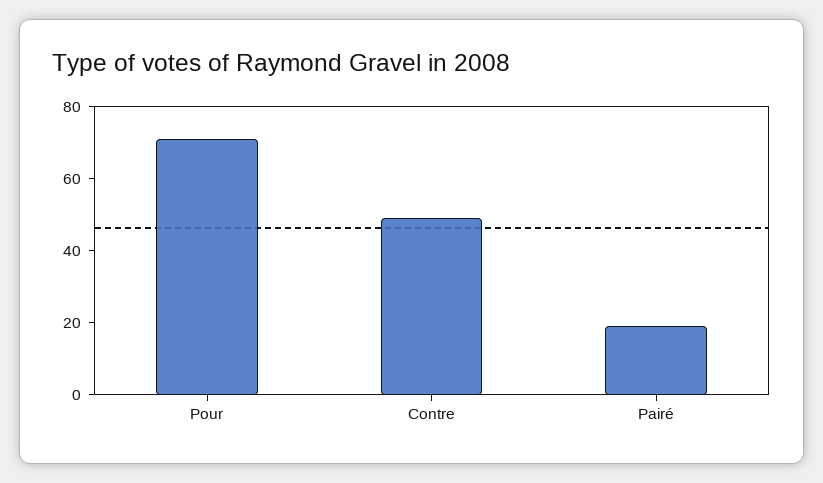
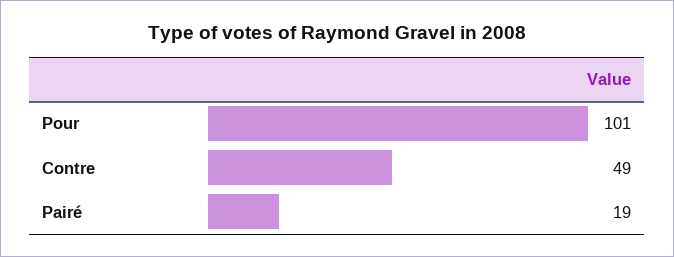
  {
-   "Pour": 70,
+   "Pour": 101,
    "Contre": 49,
    "Pairé": 19
  }

